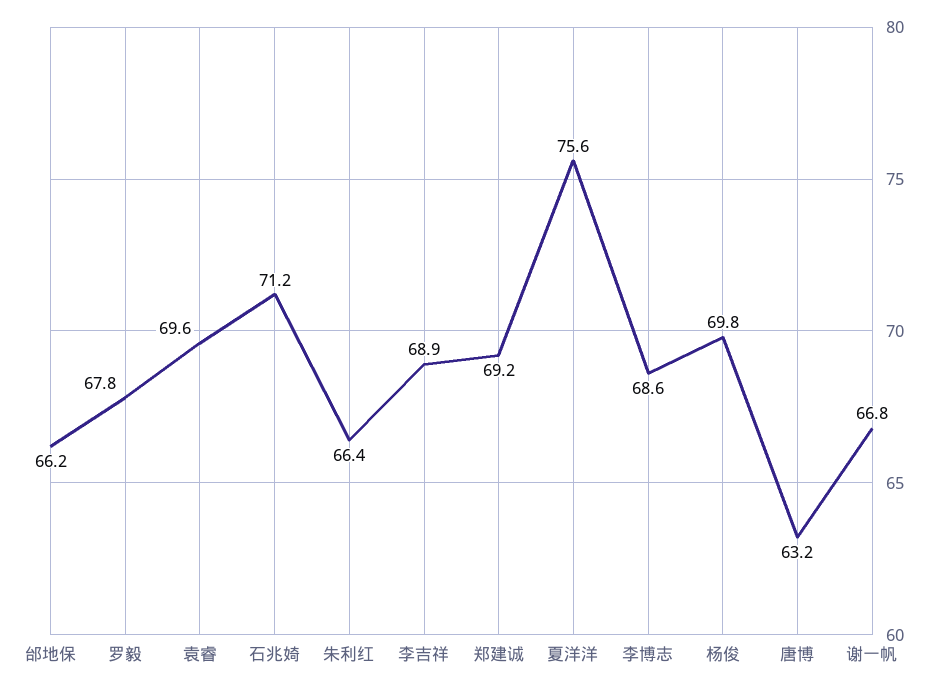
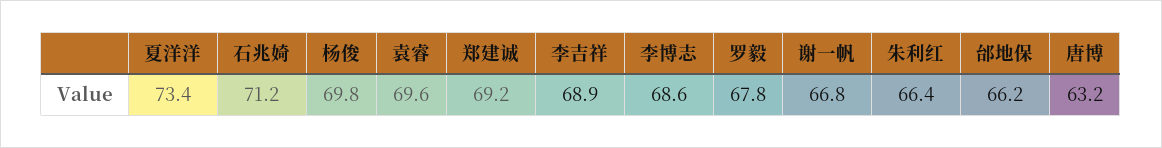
  {
    "邰地保": 66.2,
    "罗毅": 67.8,
    "袁睿": 69.6,
    "石兆婍": 71.2,
    "朱利红": 66.4,
    "李吉祥": 68.9,
    "郑建诚": 69.2,
-   "夏洋洋": 75.6,
+   "夏洋洋": 73.4,
    "李博志": 68.6,
    "杨俊": 69.8,
    "唐博": 63.2,
    "谢一帆": 66.8
  }

